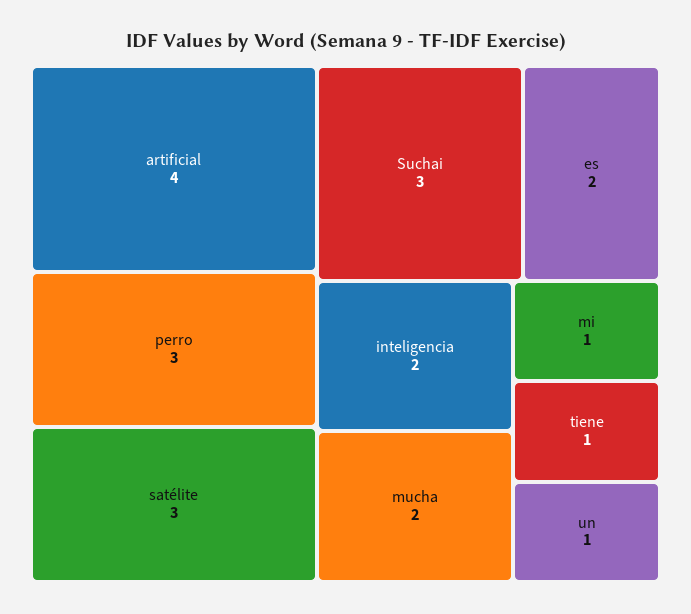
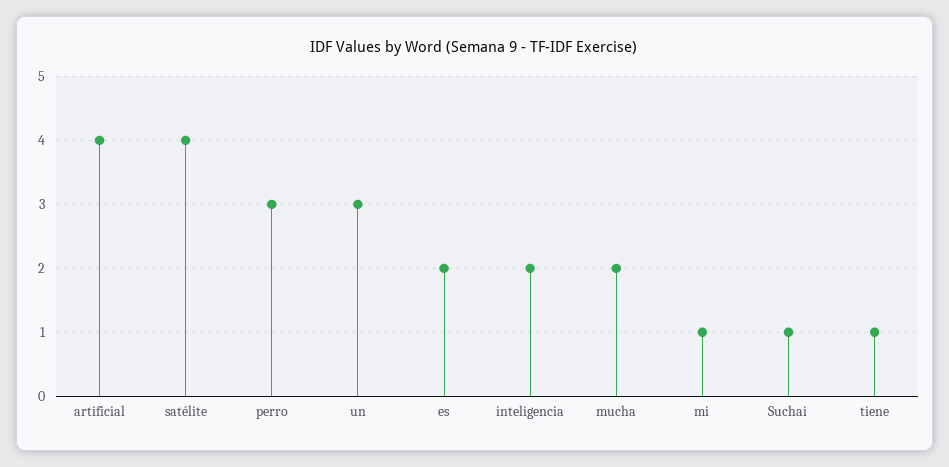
  {
    "artificial": 4,
    "perro": 3,
-   "satélite": 3,
+   "satélite": 4,
-   "Suchai": 3,
+   "Suchai": 1,
    "es": 2,
    "inteligencia": 2,
    "mucha": 2,
    "mi": 1,
    "tiene": 1,
-   "un": 1
+   "un": 3
  }

